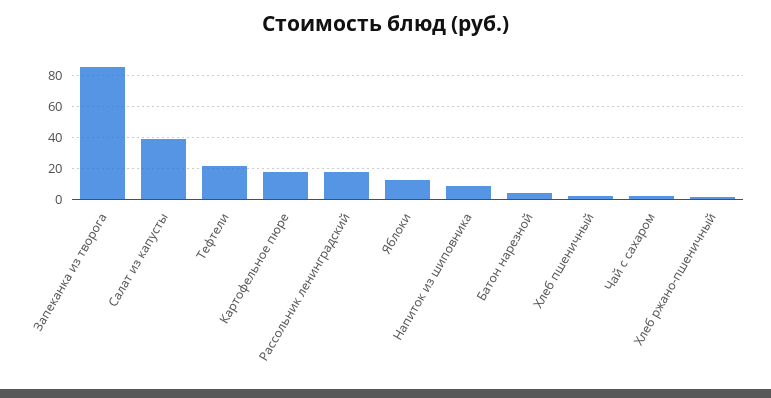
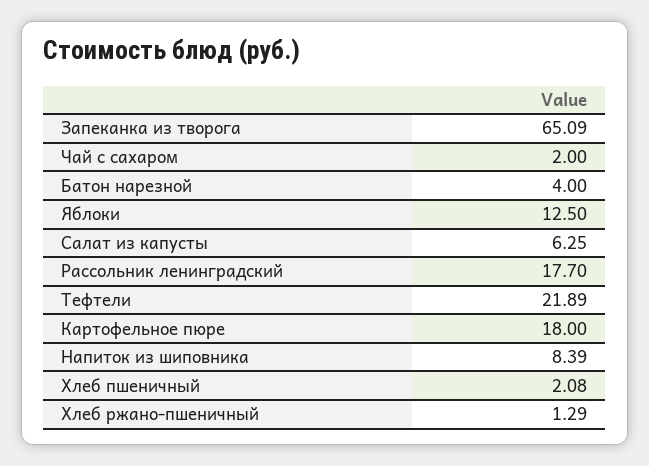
  {
-   "Запеканка из творога": 85,
+   "Запеканка из творога": 65.09,
-   "Салат из капусты": 40,
+   "Салат из капусты": 6.25,
    "Тефтели": 21.89,
    "Картофельное пюре": 18,
    "Рассольник ленинградский": 17.7,
    "Яблоки": 12.5,
    "Напиток из шиповника": 8.39,
    "Батон нарезной": 4,
    "Хлеб пшеничный": 2.08,
    "Чай с сахаром": 2,
    "Хлеб ржано-пшеничный": 1.29
  }

